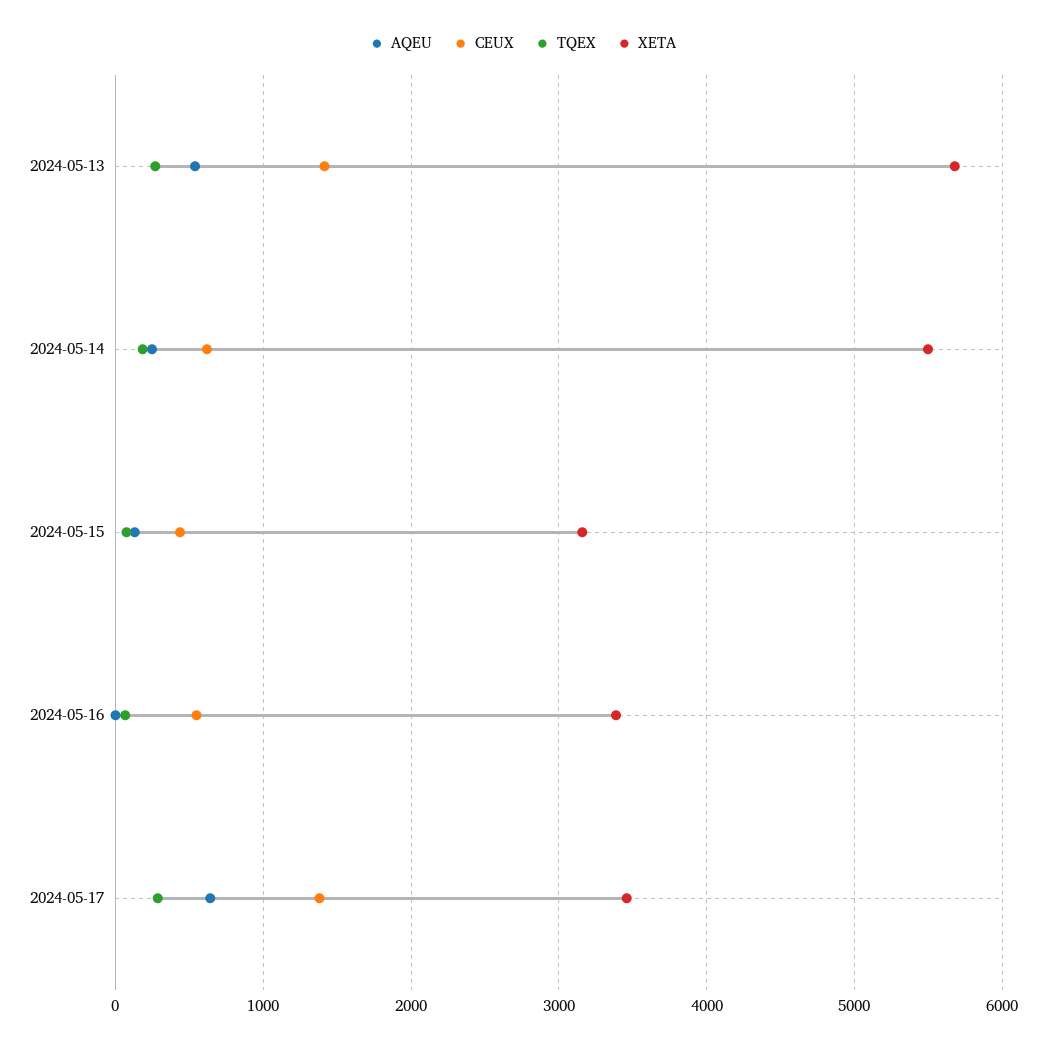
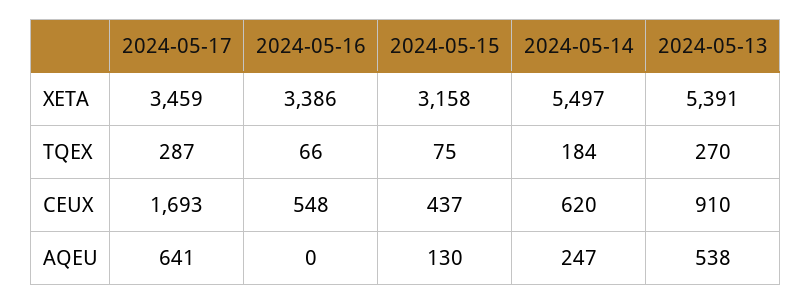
  {
    "AQEU": {
      "2024-05-13": 538,
      "2024-05-14": 247,
      "2024-05-15": 130,
      "2024-05-16": 0,
      "2024-05-17": 641
    },
    "CEUX": {
-     "2024-05-13": 1400,
+     "2024-05-13": 910,
      "2024-05-14": 620,
      "2024-05-15": 437,
      "2024-05-16": 548,
-     "2024-05-17": 1400
+     "2024-05-17": 1693
    },
    "TQEX": {
      "2024-05-13": 270,
      "2024-05-14": 184,
      "2024-05-15": 75,
      "2024-05-16": 66,
      "2024-05-17": 287
    },
    "XETA": {
-     "2024-05-13": 5700,
+     "2024-05-13": 5391,
      "2024-05-14": 5497,
      "2024-05-15": 3158,
      "2024-05-16": 3386,
      "2024-05-17": 3459
    }
  }

